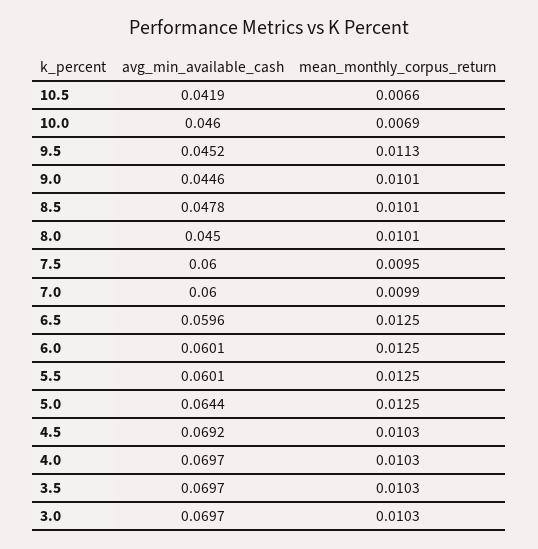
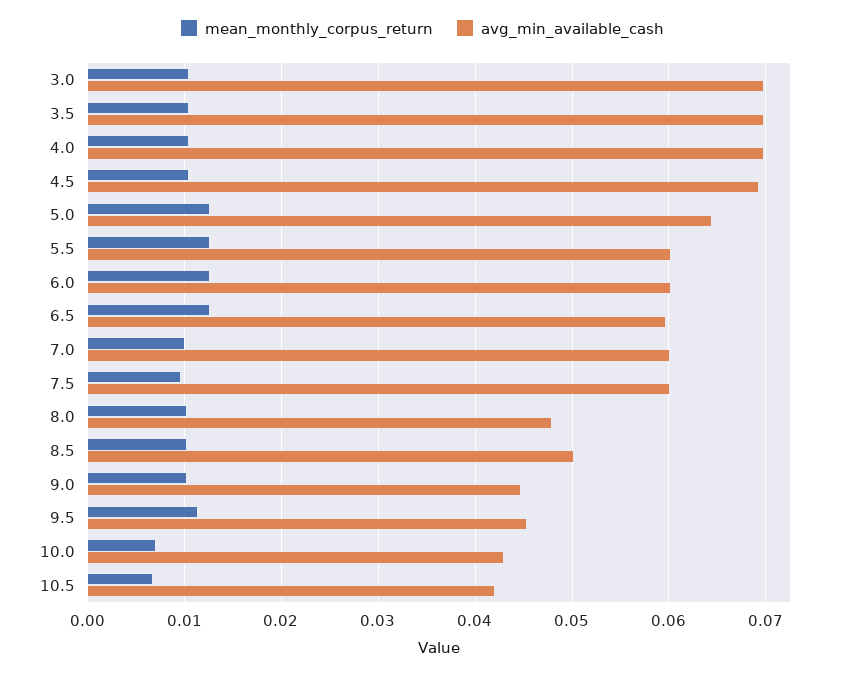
  {
    "avg_min_available_cash": {
      "10.5": 0.0419,
-     "10.0": 0.046,
+     "10.0": 0.043,
      "9.5": 0.0452,
      "9.0": 0.0446,
-     "8.5": 0.0478,
+     "8.5": 0.05,
-     "8.0": 0.045,
+     "8.0": 0.048,
      "7.5": 0.06,
      "7.0": 0.06,
      "6.5": 0.0596,
      "6.0": 0.0601,
      "5.5": 0.0601,
      "5.0": 0.0644,
      "4.5": 0.0692,
      "4.0": 0.0697,
      "3.5": 0.0697,
      "3.0": 0.0697
    },
    "mean_monthly_corpus_return": {
      "10.5": 0.0066,
      "10.0": 0.0069,
      "9.5": 0.0113,
      "9.0": 0.0101,
      "8.5": 0.0101,
      "8.0": 0.0101,
      "7.5": 0.0095,
      "7.0": 0.0099,
      "6.5": 0.0125,
      "6.0": 0.0125,
      "5.5": 0.0125,
      "5.0": 0.0125,
      "4.5": 0.0103,
      "4.0": 0.0103,
      "3.5": 0.0103,
      "3.0": 0.0103
    }
  }

